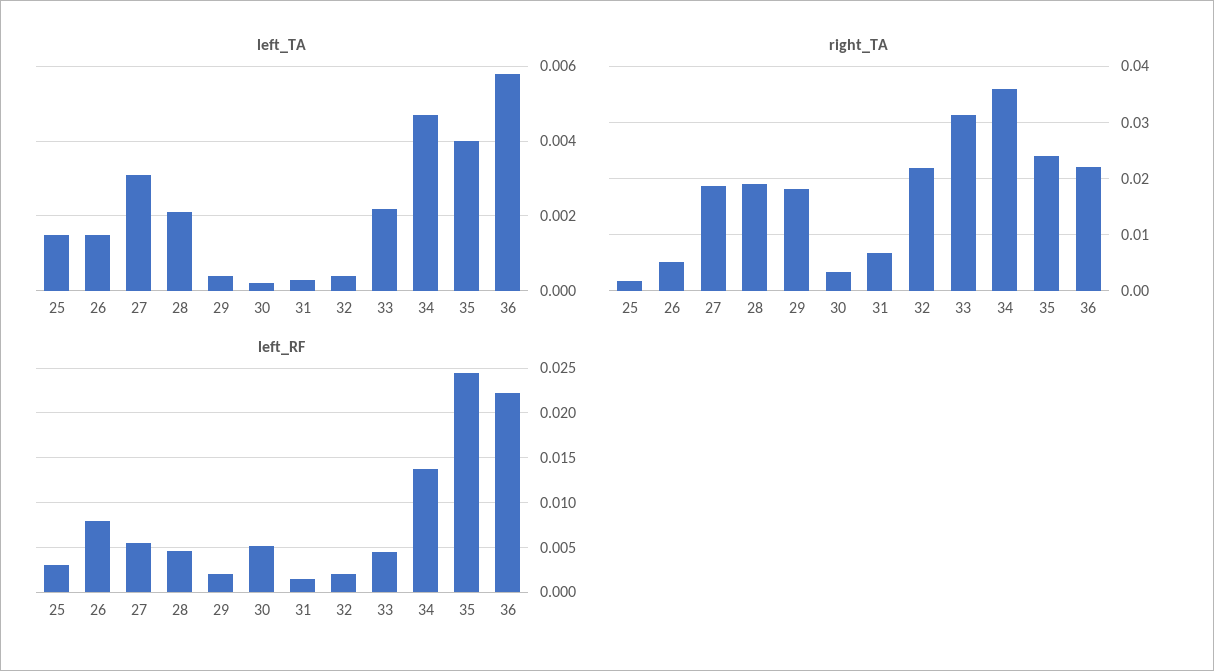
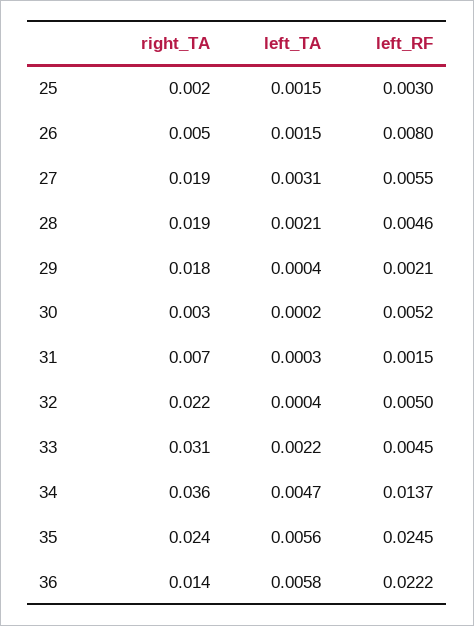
  {
    "left_TA": {
      "25": 0.0015,
      "26": 0.0015,
      "27": 0.0031,
      "28": 0.0021,
      "29": 0.0004,
      "30": 0.0002,
      "31": 0.0003,
      "32": 0.0004,
      "33": 0.0022,
      "34": 0.0047,
-     "35": 0.004,
+     "35": 0.0056,
      "36": 0.0058
    },
    "right_TA": {
      "25": 0.002,
      "26": 0.005,
      "27": 0.019,
      "28": 0.019,
      "29": 0.018,
      "30": 0.003,
      "31": 0.007,
      "32": 0.022,
      "33": 0.031,
      "34": 0.036,
      "35": 0.024,
-     "36": 0.022
+     "36": 0.014
    },
    "left_RF": {
      "25": 0.003,
      "26": 0.008,
      "27": 0.0055,
      "28": 0.0046,
      "29": 0.0021,
      "30": 0.0052,
      "31": 0.0015,
-     "32": 0.002,
+     "32": 0.005,
      "33": 0.0045,
      "34": 0.0137,
      "35": 0.0245,
      "36": 0.0222
    }
  }

